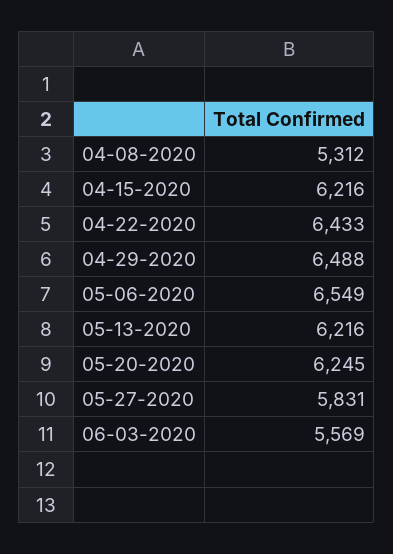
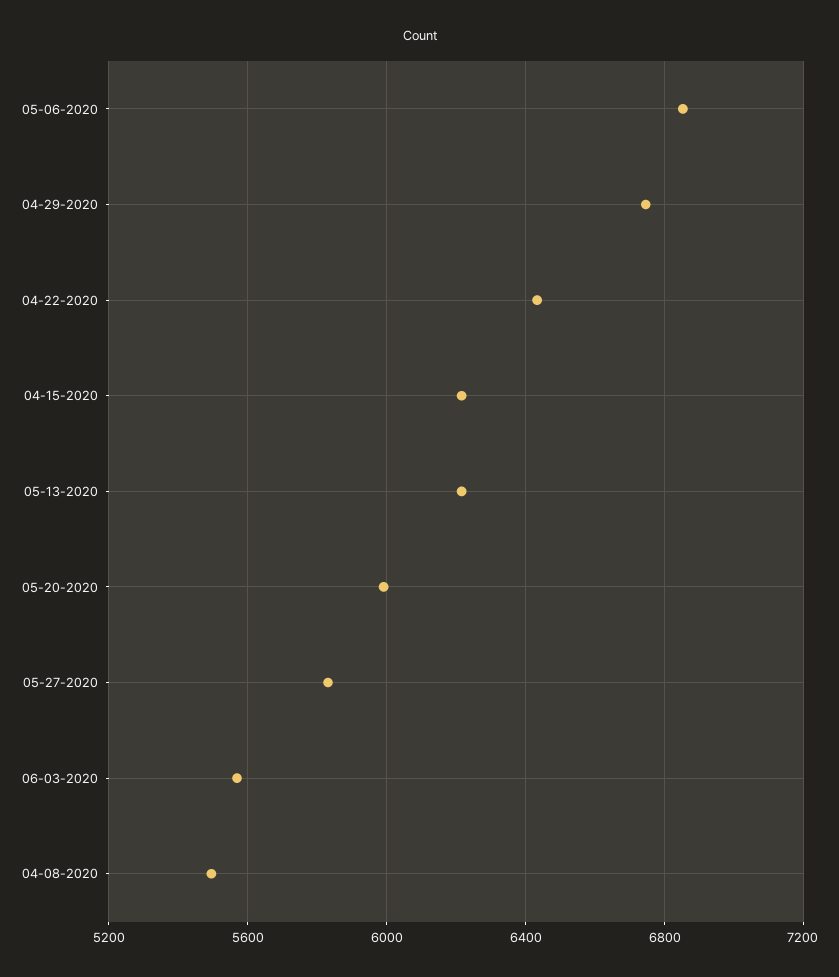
  {
-   "04-08-2020": 5312,
+   "04-08-2020": 5500,
    "04-15-2020": 6216,
    "04-22-2020": 6433,
-   "04-29-2020": 6488,
+   "04-29-2020": 6750,
-   "05-06-2020": 6549,
+   "05-06-2020": 6850,
    "05-13-2020": 6216,
-   "05-20-2020": 6245,
+   "05-20-2020": 6000,
    "05-27-2020": 5831,
    "06-03-2020": 5569
  }

